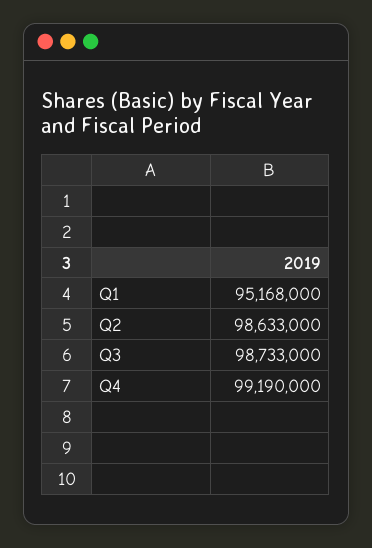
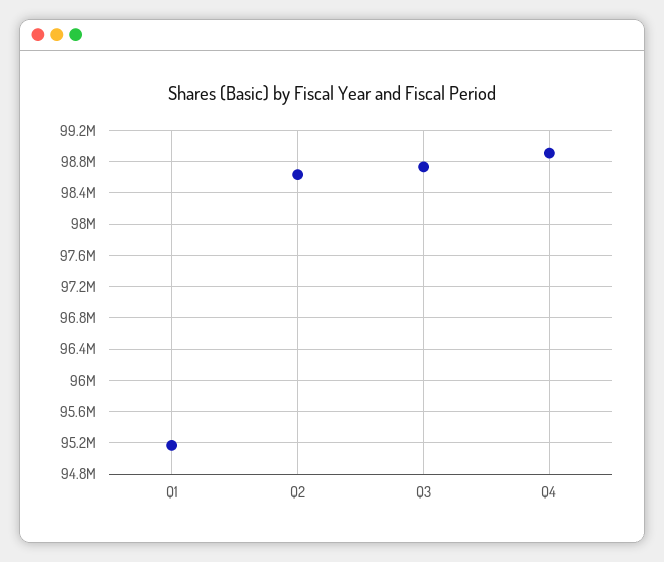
  {
    "Q1": 95168000,
    "Q2": 98633000,
    "Q3": 98733000,
-   "Q4": 99190000
+   "Q4": 98900000
  }

